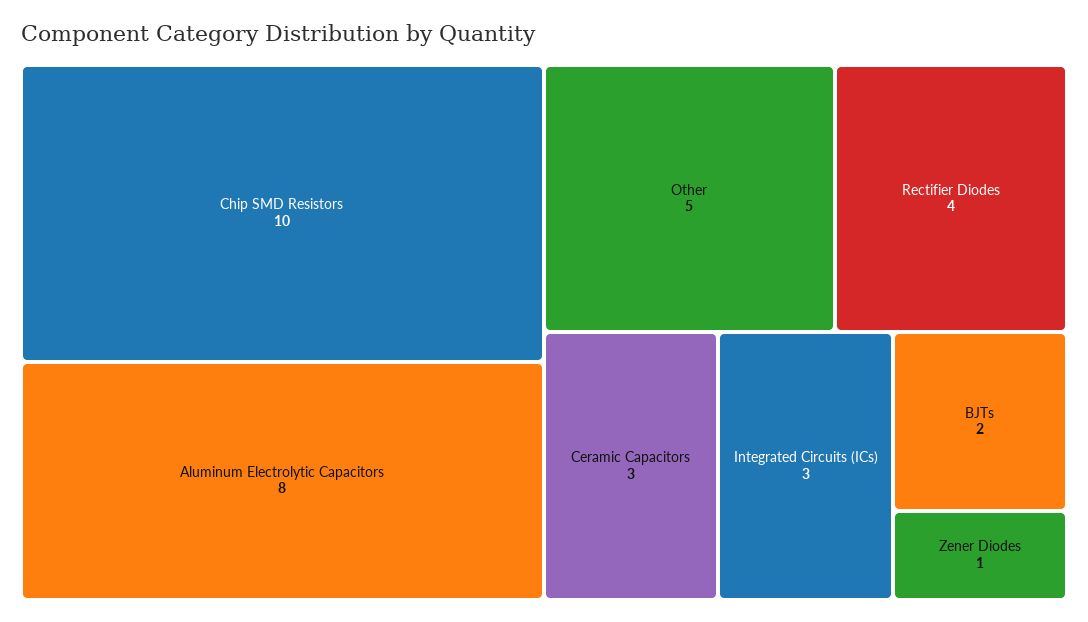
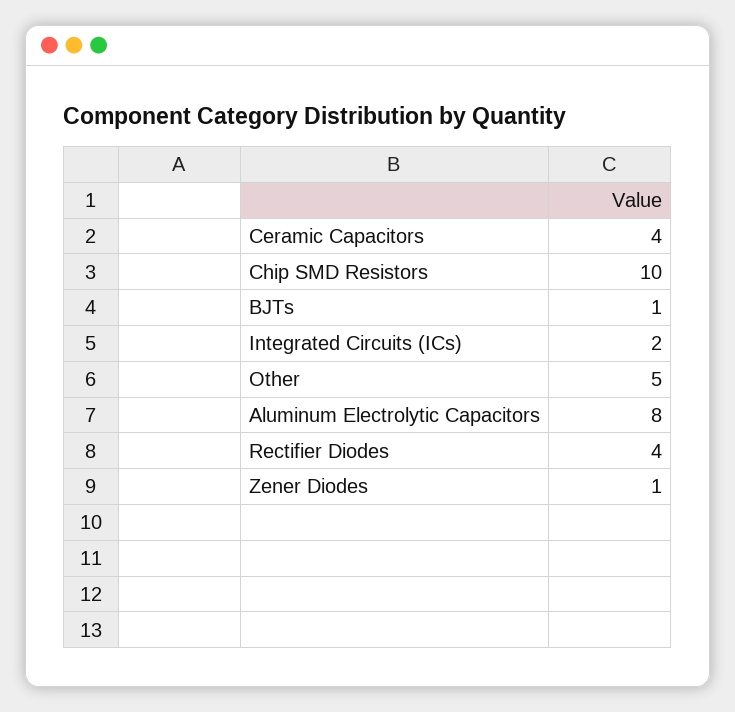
  {
    "Chip SMD Resistors": 10,
    "Aluminum Electrolytic Capacitors": 8,
    "Other": 5,
    "Rectifier Diodes": 4,
-   "Ceramic Capacitors": 3,
+   "Ceramic Capacitors": 4,
-   "Integrated Circuits (ICs)": 3,
+   "Integrated Circuits (ICs)": 2,
-   "BJTs": 2,
+   "BJTs": 1,
    "Zener Diodes": 1
  }

